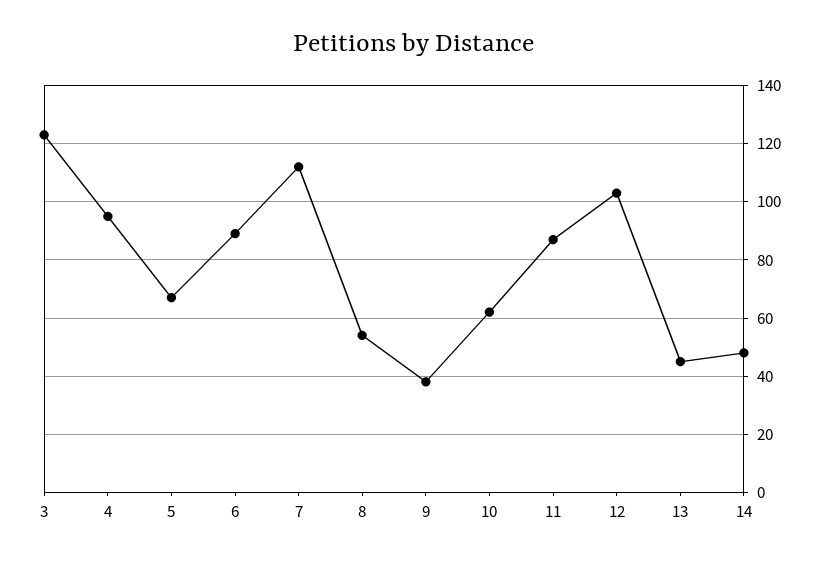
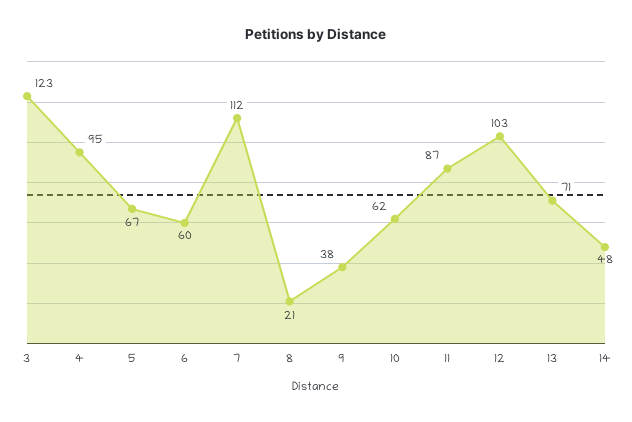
  {
    "3": 123,
    "4": 95,
    "5": 67,
-   "6": 90,
+   "6": 60,
    "7": 112,
-   "8": 55,
+   "8": 21,
    "9": 38,
    "10": 62,
    "11": 87,
    "12": 103,
-   "13": 45,
+   "13": 71,
    "14": 48
  }

